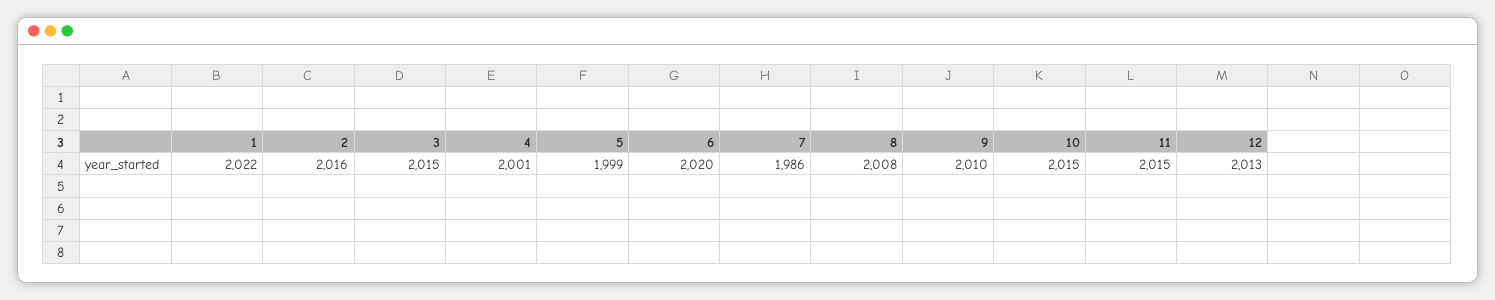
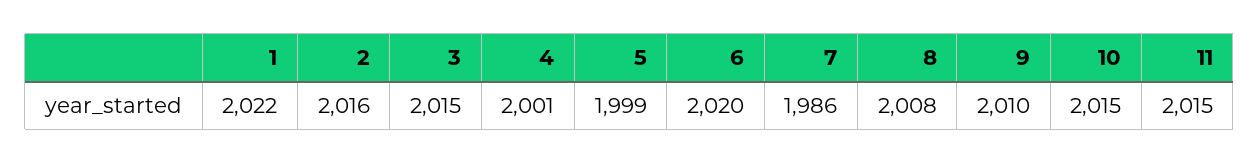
  {
    "1": 2022,
    "2": 2016,
    "3": 2015,
    "4": 2001,
    "5": 1999,
    "6": 2020,
    "7": 1986,
    "8": 2008,
    "9": 2010,
    "10": 2015,
-   "11": 2015,
+   "11": 2015
-   "12": 2013
  }

